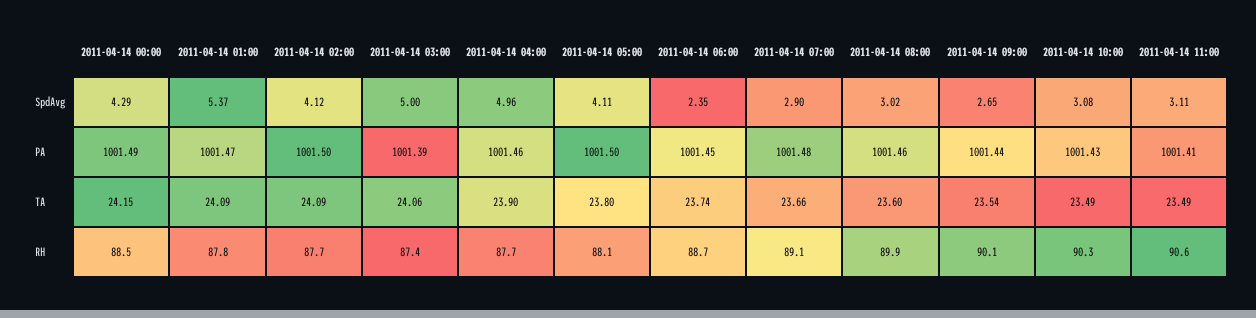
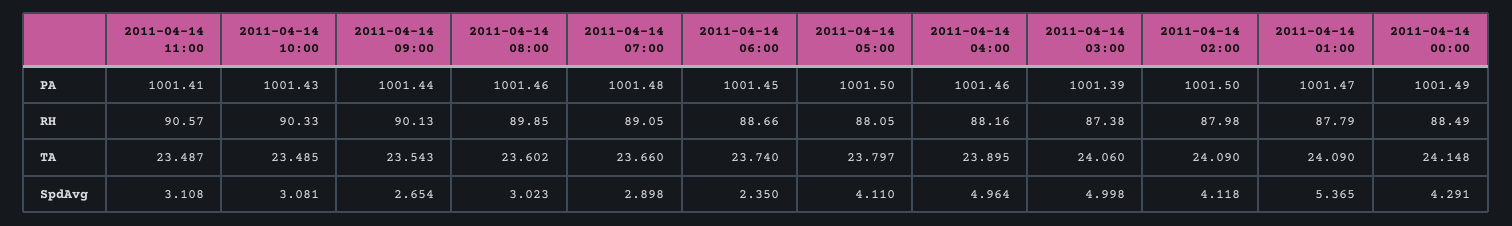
  {
    "2011-04-14 00:00": {
      "SpdAvg": 4.291,
      "PA": 1001.49,
      "TA": 24.148,
      "RH": 88.49
    },
    "2011-04-14 01:00": {
      "SpdAvg": 5.365,
      "PA": 1001.47,
      "TA": 24.09,
      "RH": 87.79
    },
    "2011-04-14 02:00": {
      "SpdAvg": 4.118,
      "PA": 1001.5,
      "TA": 24.09,
-     "RH": 87.7
+     "RH": 87.98
    },
    "2011-04-14 03:00": {
      "SpdAvg": 4.998,
      "PA": 1001.39,
      "TA": 24.06,
      "RH": 87.38
    },
    "2011-04-14 04:00": {
      "SpdAvg": 4.964,
      "PA": 1001.46,
      "TA": 23.895,
-     "RH": 87.7
+     "RH": 88.16
    },
    "2011-04-14 05:00": {
      "SpdAvg": 4.11,
      "PA": 1001.5,
      "TA": 23.797,
      "RH": 88.05
    },
    "2011-04-14 06:00": {
      "SpdAvg": 2.35,
      "PA": 1001.45,
      "TA": 23.74,
      "RH": 88.66
    },
    "2011-04-14 07:00": {
      "SpdAvg": 2.898,
      "PA": 1001.48,
      "TA": 23.66,
      "RH": 89.05
    },
    "2011-04-14 08:00": {
      "SpdAvg": 3.023,
      "PA": 1001.46,
      "TA": 23.602,
      "RH": 89.85
    },
    "2011-04-14 09:00": {
      "SpdAvg": 2.654,
      "PA": 1001.44,
      "TA": 23.543,
      "RH": 90.13
    },
    "2011-04-14 10:00": {
      "SpdAvg": 3.081,
      "PA": 1001.43,
      "TA": 23.485,
      "RH": 90.33
    },
    "2011-04-14 11:00": {
      "SpdAvg": 3.108,
      "PA": 1001.41,
      "TA": 23.487,
      "RH": 90.57
    }
  }

